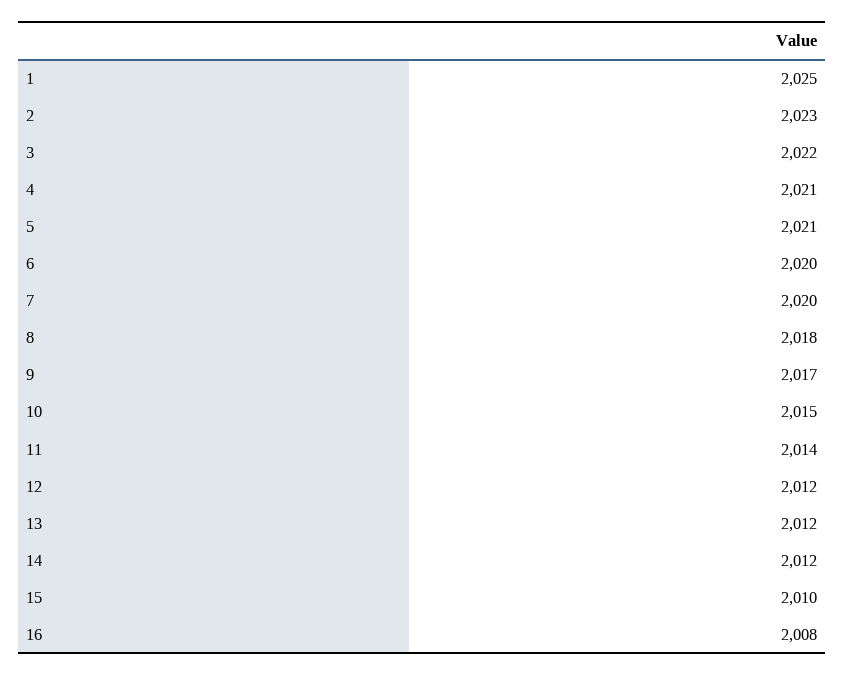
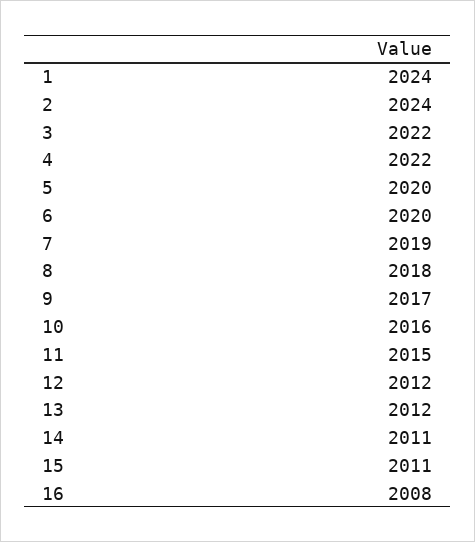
  {
-   "1": 2025,
+   "1": 2024,
-   "2": 2023,
+   "2": 2024,
    "3": 2022,
-   "4": 2021,
+   "4": 2022,
-   "5": 2021,
+   "5": 2020,
    "6": 2020,
-   "7": 2020,
+   "7": 2019,
    "8": 2018,
    "9": 2017,
-   "10": 2015,
+   "10": 2016,
-   "11": 2014,
+   "11": 2015,
    "12": 2012,
    "13": 2012,
-   "14": 2012,
+   "14": 2011,
-   "15": 2010,
+   "15": 2011,
    "16": 2008
  }

